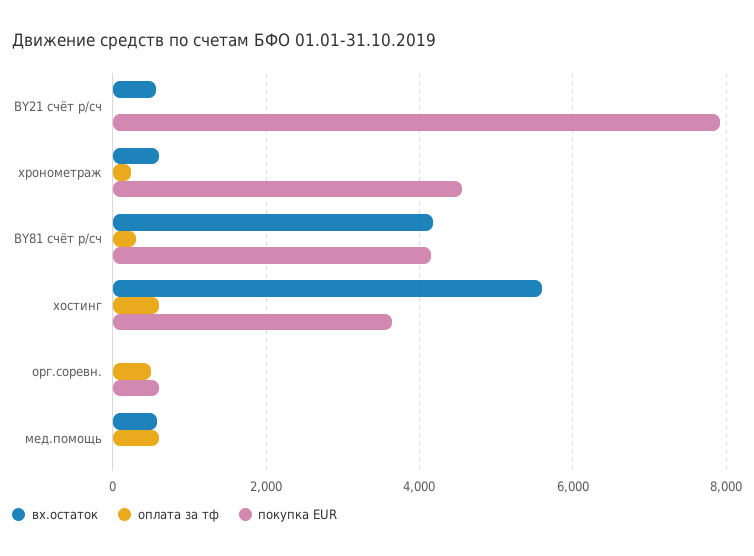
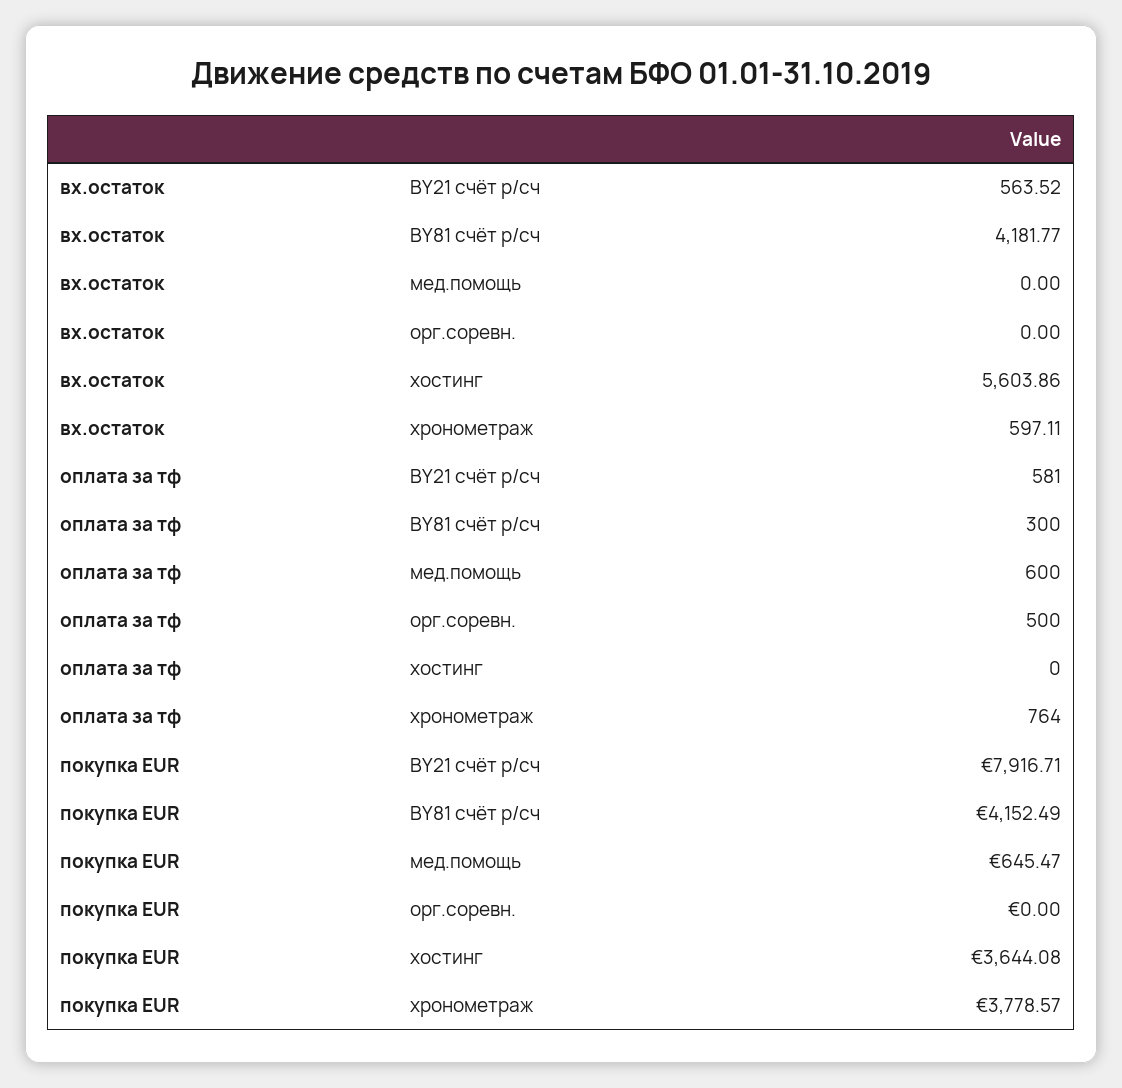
  {
    "вх.остаток": {
      "BY21 счёт р/сч": 563.52,
      "хронометраж": 597.11,
      "BY81 счёт р/сч": 4181.77,
      "хостинг": 5603.86,
      "орг.соревн.": 0,
-     "мед.помощь": 600
+     "мед.помощь": 0
    },
    "оплата за тф": {
-     "BY21 счёт р/сч": 0,
+     "BY21 счёт р/сч": 581,
-     "хронометраж": 200,
+     "хронометраж": 764,
      "BY81 счёт р/сч": 300,
-     "хостинг": 600,
+     "хостинг": 0,
      "орг.соревн.": 500,
      "мед.помощь": 600
    },
    "покупка EUR": {
      "BY21 счёт р/сч": 7916.71,
-     "хронометраж": 4600,
+     "хронометраж": 3778.57,
      "BY81 счёт р/сч": 4152.49,
      "хостинг": 3644.08,
-     "орг.соревн.": 600,
+     "орг.соревн.": 0,
-     "мед.помощь": 0
+     "мед.помощь": 645.47
    }
  }

